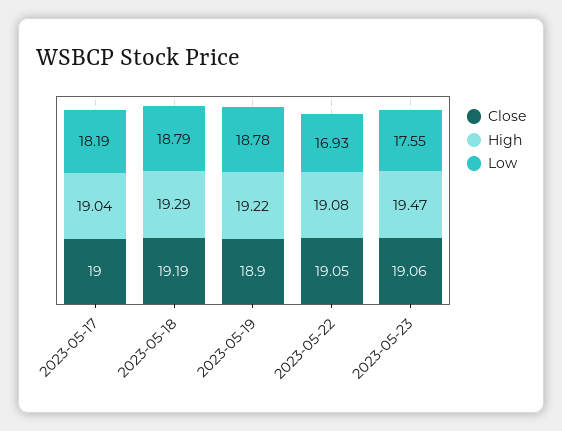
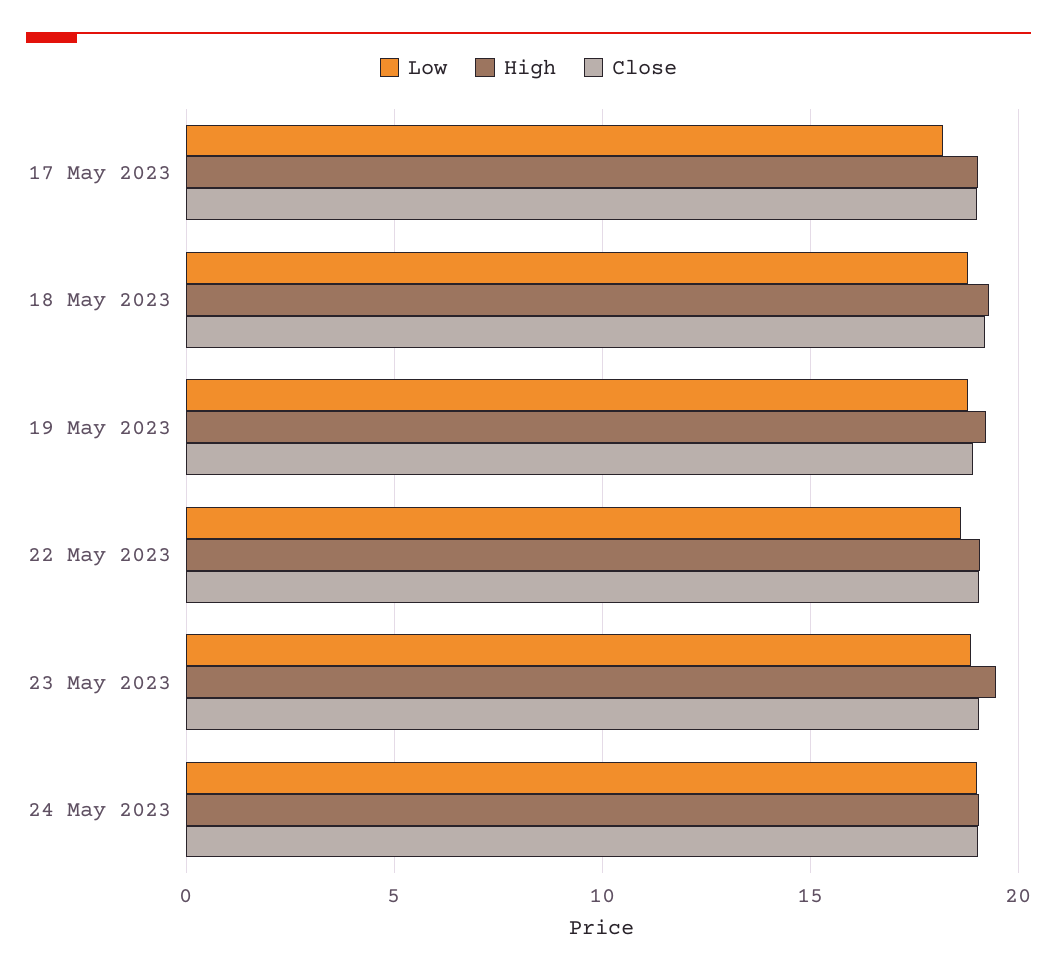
  {
    "Close": {
      "2023-05-17": 19,
      "2023-05-18": 19.19,
      "2023-05-19": 18.9,
      "2023-05-22": 19.05,
-     "2023-05-23": 19.06
+     "2023-05-23": 19.06,
+     "24 May 2023": 19
    },
    "High": {
      "2023-05-17": 19.04,
      "2023-05-18": 19.29,
      "2023-05-19": 19.22,
      "2023-05-22": 19.08,
-     "2023-05-23": 19.47
+     "2023-05-23": 19.47,
+     "24 May 2023": 19
    },
    "Low": {
      "2023-05-17": 18.19,
      "2023-05-18": 18.79,
      "2023-05-19": 18.78,
-     "2023-05-22": 16.93,
+     "2023-05-22": 18.5,
-     "2023-05-23": 17.55
+     "2023-05-23": 19,
+     "24 May 2023": 19
    }
  }

